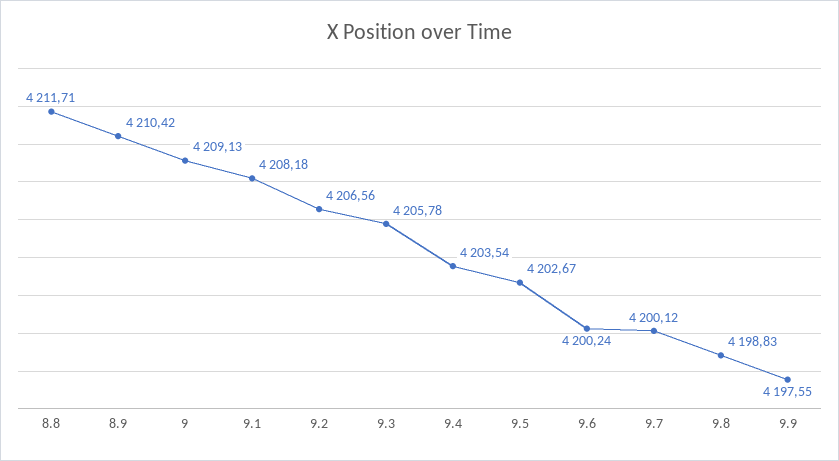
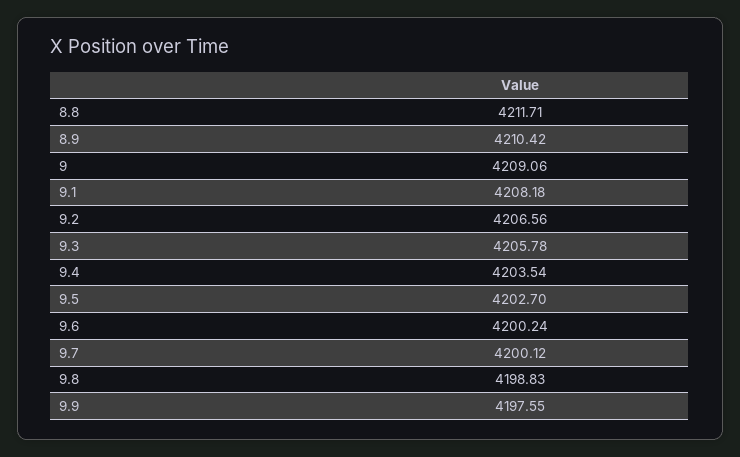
  {
    "8.8": 4211.71,
    "8.9": 4210.42,
-   "9": 4209.13,
+   "9": 4209.06,
    "9.1": 4208.18,
    "9.2": 4206.56,
    "9.3": 4205.78,
    "9.4": 4203.54,
-   "9.5": 4202.67,
+   "9.5": 4202.7,
    "9.6": 4200.24,
    "9.7": 4200.12,
    "9.8": 4198.83,
    "9.9": 4197.55
  }

